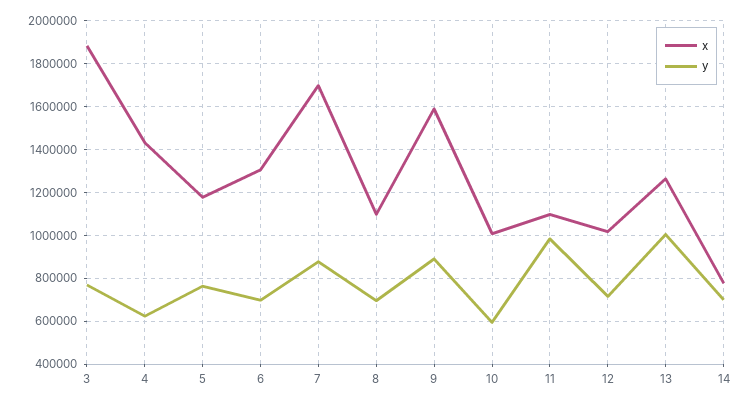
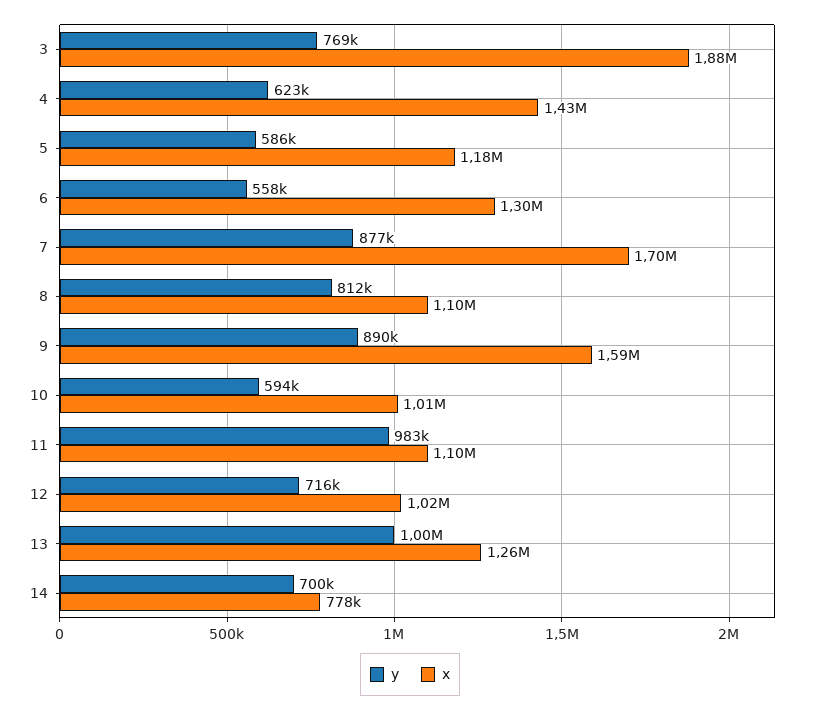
  {
    "x": {
      "3": 1880000,
      "4": 1430000,
      "5": 1180000,
      "6": 1300000,
      "7": 1700000,
      "8": 1100000,
      "9": 1590000,
      "10": 1010000,
      "11": 1100000,
      "12": 1020000,
      "13": 1260000,
      "14": 778000
    },
    "y": {
      "3": 769000,
      "4": 623000,
-     "5": 750000,
+     "5": 586000,
-     "6": 700000,
+     "6": 558000,
      "7": 877000,
-     "8": 700000,
+     "8": 812000,
      "9": 890000,
      "10": 594000,
      "11": 983000,
      "12": 716000,
      "13": 1000000,
      "14": 700000
    }
  }

